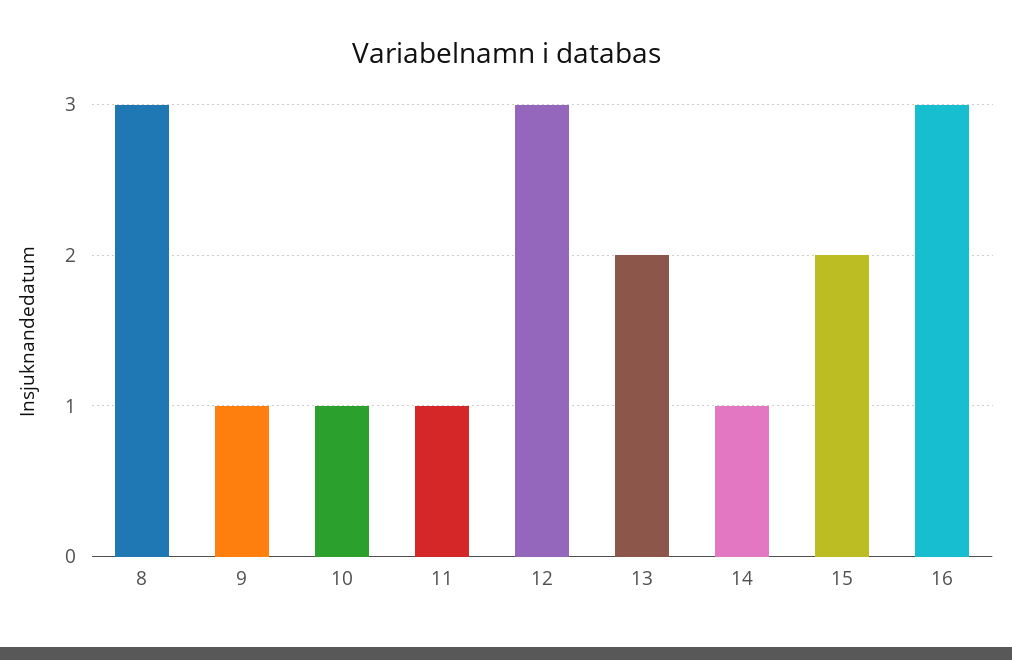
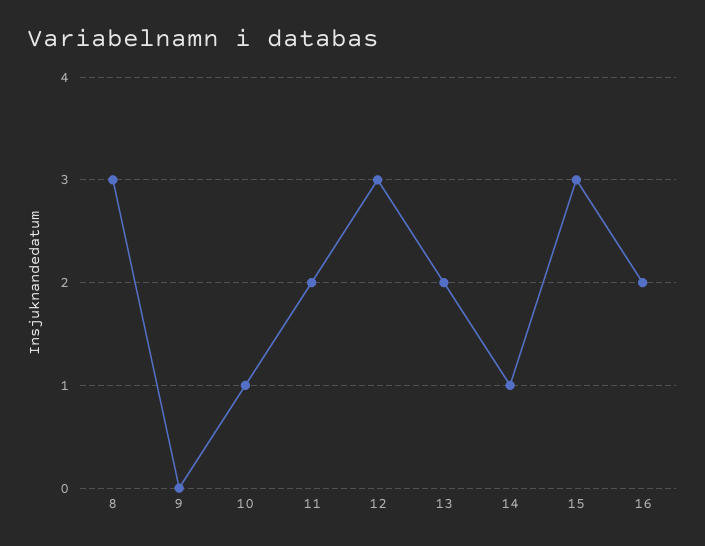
  {
    "8": 3,
-   "9": 1,
+   "9": 0,
    "10": 1,
-   "11": 1,
+   "11": 2,
    "12": 3,
    "13": 2,
    "14": 1,
-   "15": 2,
+   "15": 3,
-   "16": 3
+   "16": 2
  }

